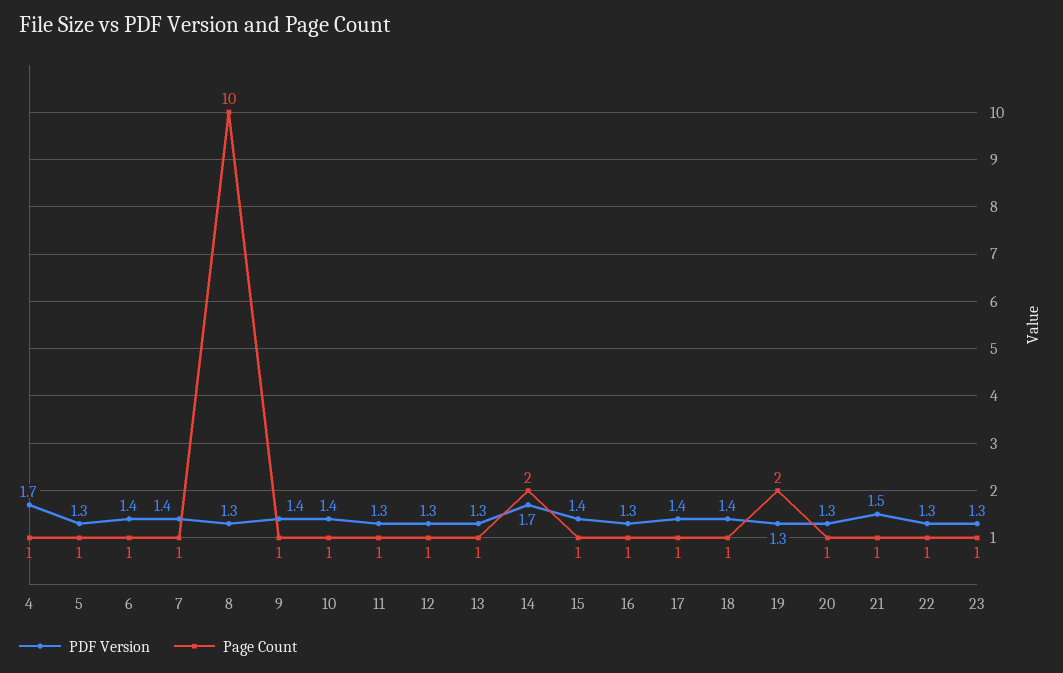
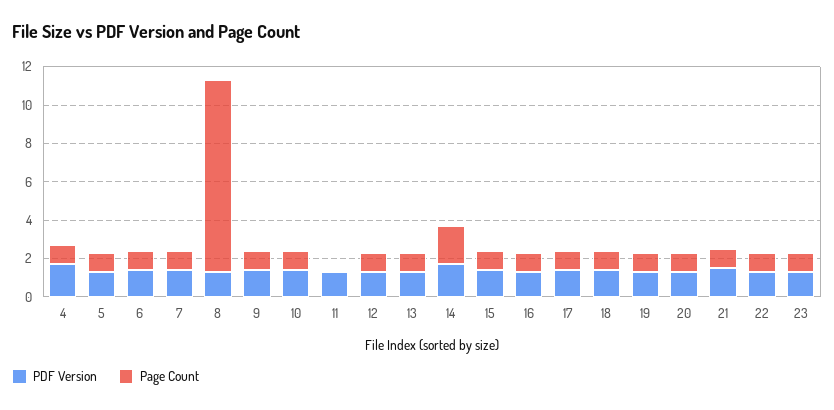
  {
    "PDF Version": {
      "4": 1.7,
      "5": 1.3,
      "6": 1.4,
      "7": 1.4,
      "8": 1.3,
      "9": 1.4,
      "10": 1.4,
      "11": 1.3,
      "12": 1.3,
      "13": 1.3,
      "14": 1.7,
      "15": 1.4,
      "16": 1.3,
      "17": 1.4,
      "18": 1.4,
      "19": 1.3,
      "20": 1.3,
      "21": 1.5,
      "22": 1.3,
      "23": 1.3
    },
    "Page Count": {
      "4": 1,
      "5": 1,
      "6": 1,
      "7": 1,
      "8": 10,
      "9": 1,
      "10": 1,
-     "11": 1,
+     "11": 0,
      "12": 1,
      "13": 1,
      "14": 2,
      "15": 1,
      "16": 1,
      "17": 1,
      "18": 1,
-     "19": 2,
+     "19": 1,
      "20": 1,
      "21": 1,
      "22": 1,
      "23": 1
    }
  }

